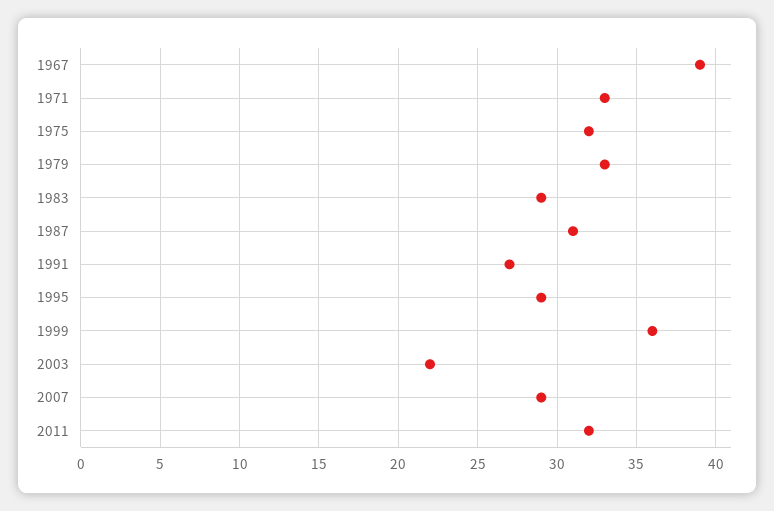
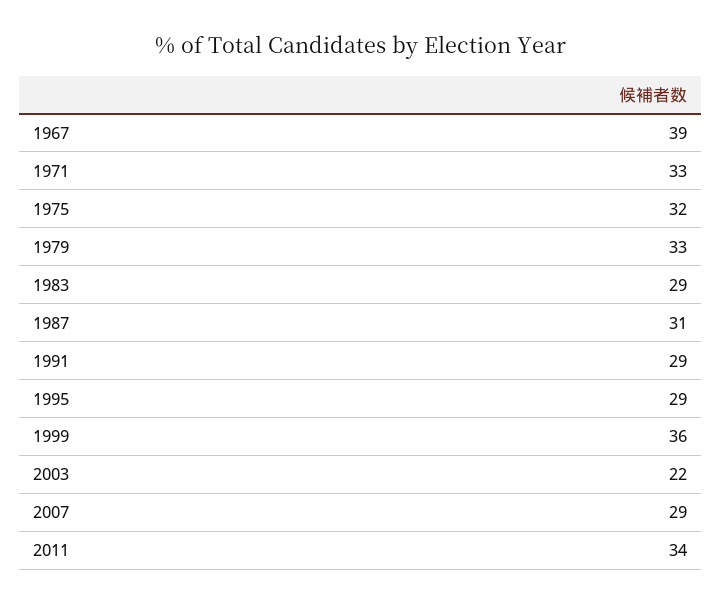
  {
    "1967": 39,
    "1971": 33,
    "1975": 32,
    "1979": 33,
    "1983": 29,
    "1987": 31,
-   "1991": 27,
+   "1991": 29,
    "1995": 29,
    "1999": 36,
    "2003": 22,
    "2007": 29,
-   "2011": 32
+   "2011": 34
  }

